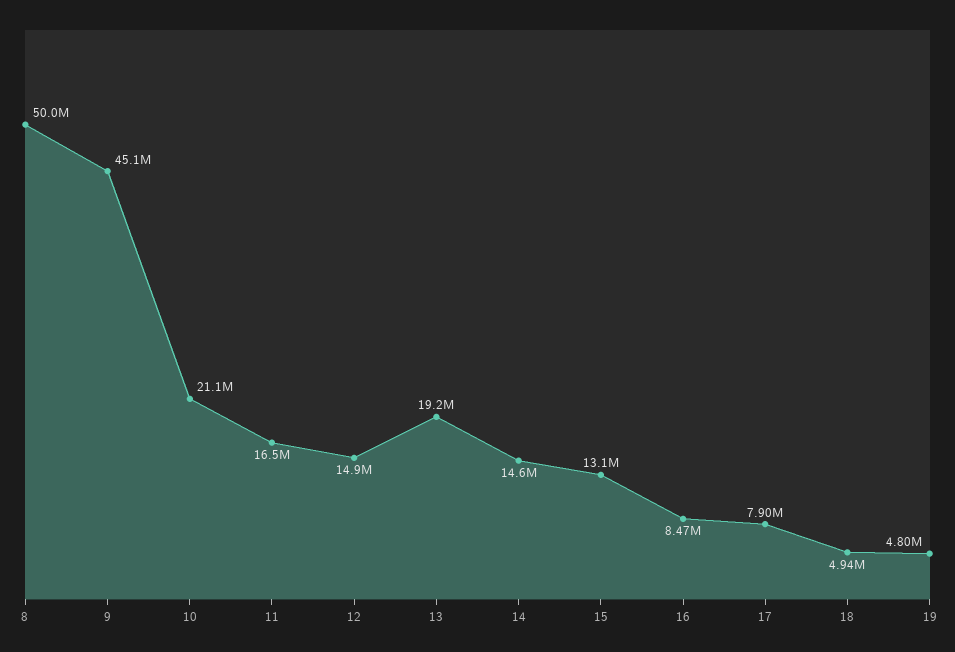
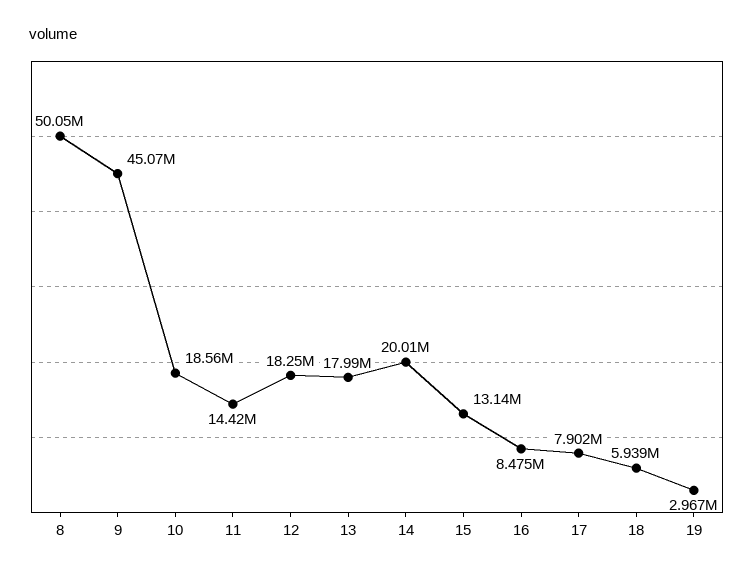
  {
    "8": 50050000,
    "9": 45070000,
-   "10": 21100000,
+   "10": 18560000,
-   "11": 16500000,
+   "11": 14420000,
-   "12": 14900000,
+   "12": 18250000,
-   "13": 19200000,
+   "13": 17990000,
-   "14": 14600000,
+   "14": 20010000,
    "15": 13140000,
    "16": 8475000,
    "17": 7902000,
-   "18": 4940000,
+   "18": 5939000,
-   "19": 4800000
+   "19": 2967000
  }

